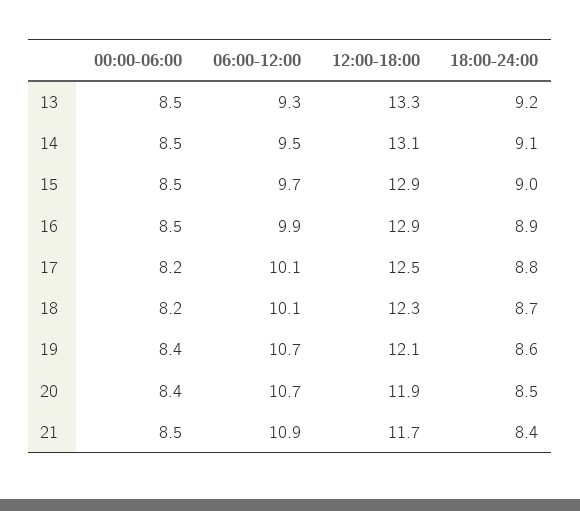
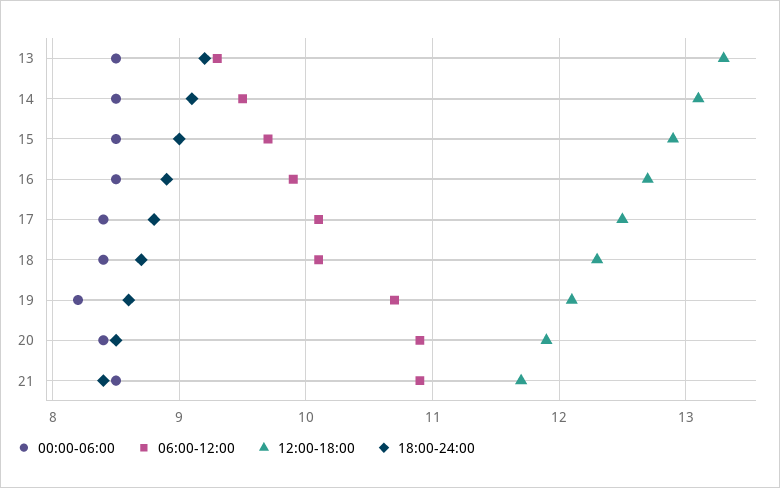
  {
    "00:00-06:00": {
      "13": 8.5,
      "14": 8.5,
      "15": 8.5,
      "16": 8.5,
-     "17": 8.2,
+     "17": 8.4,
-     "18": 8.2,
+     "18": 8.4,
-     "19": 8.4,
+     "19": 8.2,
      "20": 8.4,
      "21": 8.5
    },
    "06:00-12:00": {
      "13": 9.3,
      "14": 9.5,
      "15": 9.7,
      "16": 9.9,
      "17": 10.1,
      "18": 10.1,
      "19": 10.7,
-     "20": 10.7,
+     "20": 10.9,
      "21": 10.9
    },
    "12:00-18:00": {
      "13": 13.3,
      "14": 13.1,
      "15": 12.9,
-     "16": 12.9,
+     "16": 12.7,
      "17": 12.5,
      "18": 12.3,
      "19": 12.1,
      "20": 11.9,
      "21": 11.7
    },
    "18:00-24:00": {
      "13": 9.2,
      "14": 9.1,
      "15": 9,
      "16": 8.9,
      "17": 8.8,
      "18": 8.7,
      "19": 8.6,
      "20": 8.5,
      "21": 8.4
    }
  }

